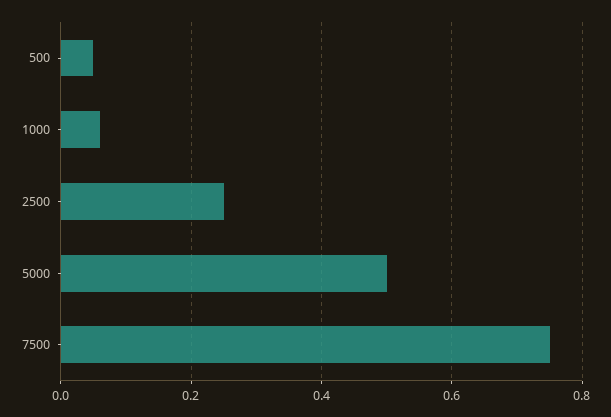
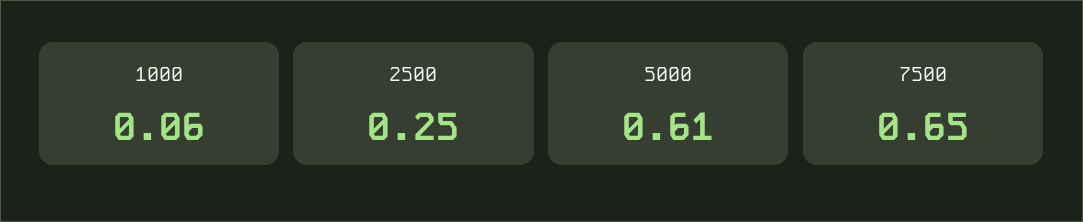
  {
-   "500": 0.05,
    "1000": 0.06,
    "2500": 0.25,
-   "5000": 0.5,
+   "5000": 0.61,
-   "7500": 0.75
+   "7500": 0.65
  }

